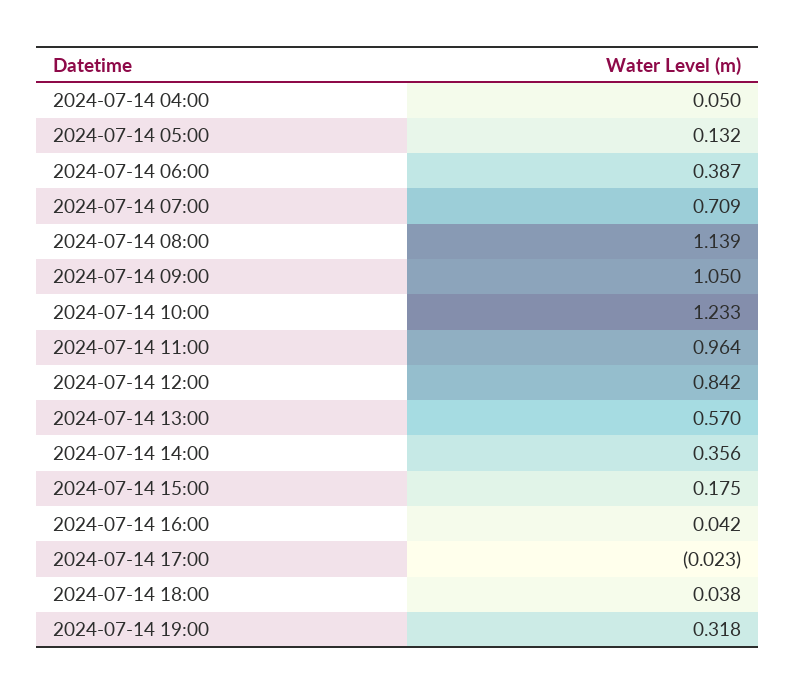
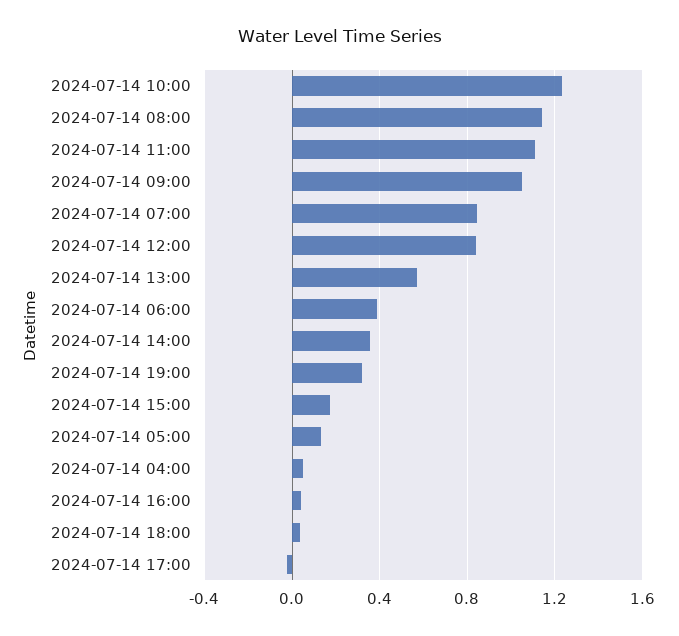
  {
    "2024-07-14 04:00": 0.05,
    "2024-07-14 05:00": 0.132,
    "2024-07-14 06:00": 0.387,
-   "2024-07-14 07:00": 0.709,
+   "2024-07-14 07:00": 0.85,
    "2024-07-14 08:00": 1.139,
    "2024-07-14 09:00": 1.05,
    "2024-07-14 10:00": 1.233,
-   "2024-07-14 11:00": 0.964,
+   "2024-07-14 11:00": 1.1,
    "2024-07-14 12:00": 0.842,
    "2024-07-14 13:00": 0.57,
    "2024-07-14 14:00": 0.356,
    "2024-07-14 15:00": 0.175,
    "2024-07-14 16:00": 0.042,
    "2024-07-14 17:00": -0.023,
    "2024-07-14 18:00": 0.038,
    "2024-07-14 19:00": 0.318
  }

